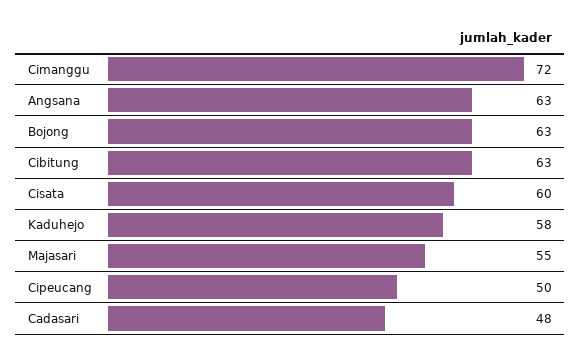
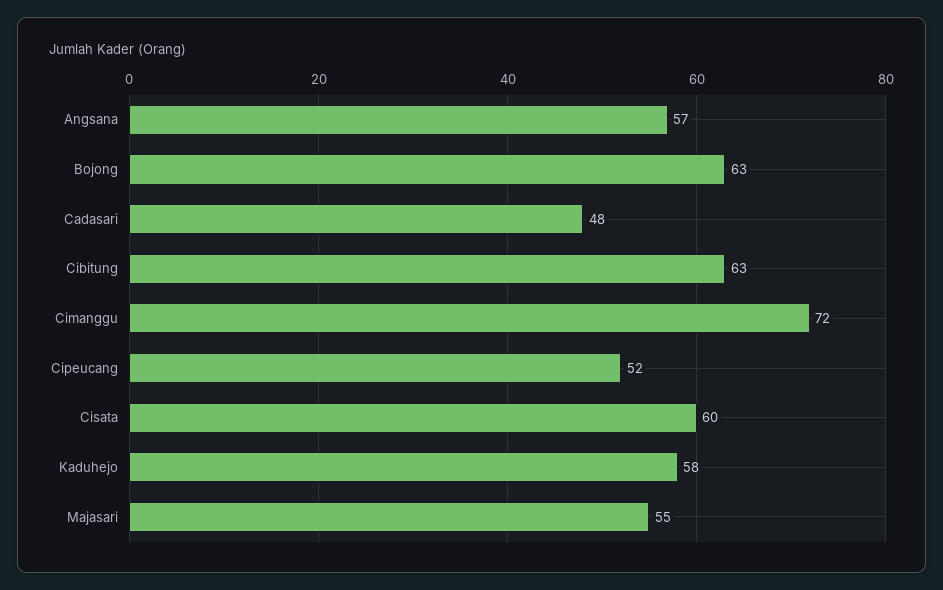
  {
    "Cimanggu": 72,
-   "Angsana": 63,
+   "Angsana": 57,
    "Bojong": 63,
    "Cibitung": 63,
    "Cisata": 60,
    "Kaduhejo": 58,
    "Majasari": 55,
-   "Cipeucang": 50,
+   "Cipeucang": 52,
    "Cadasari": 48
  }

